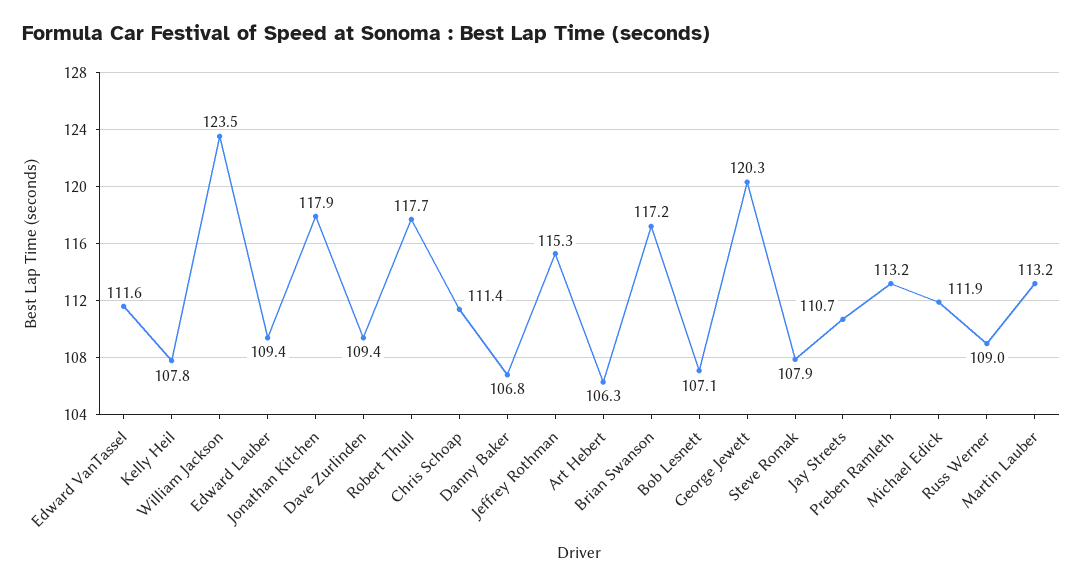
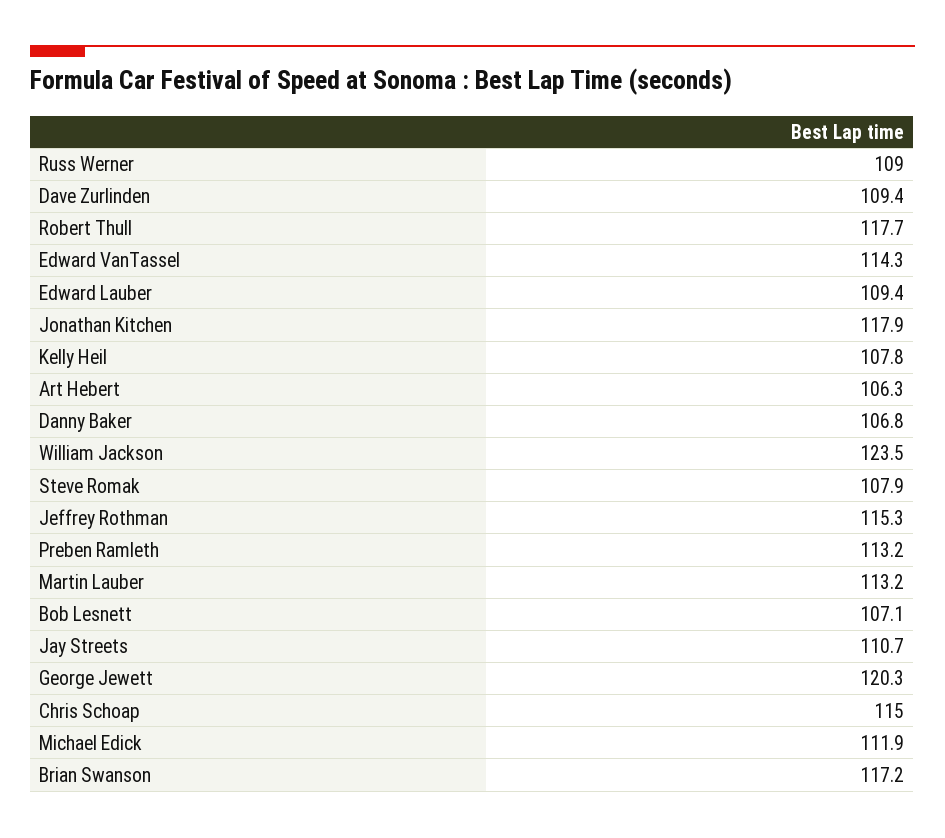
  {
-   "Edward VanTassel": 111.6,
+   "Edward VanTassel": 114.3,
    "Kelly Heil": 107.8,
    "William Jackson": 123.5,
    "Edward Lauber": 109.4,
    "Jonathan Kitchen": 117.9,
    "Dave Zurlinden": 109.4,
    "Robert Thull": 117.7,
-   "Chris Schoap": 111.4,
+   "Chris Schoap": 115,
    "Danny Baker": 106.8,
    "Jeffrey Rothman": 115.3,
    "Art Hebert": 106.3,
    "Brian Swanson": 117.2,
    "Bob Lesnett": 107.1,
    "George Jewett": 120.3,
    "Steve Romak": 107.9,
    "Jay Streets": 110.7,
    "Preben Ramleth": 113.2,
    "Michael Edick": 111.9,
    "Russ Werner": 109,
    "Martin Lauber": 113.2
  }

